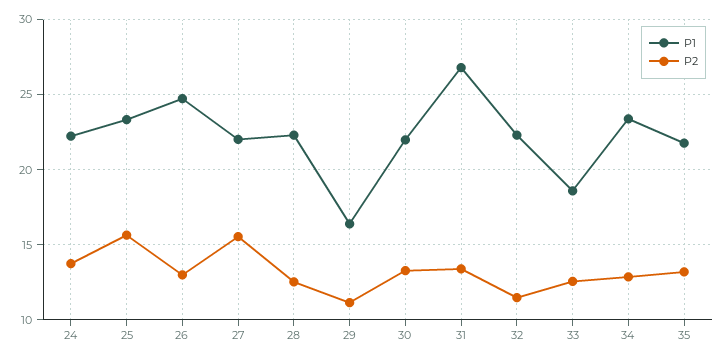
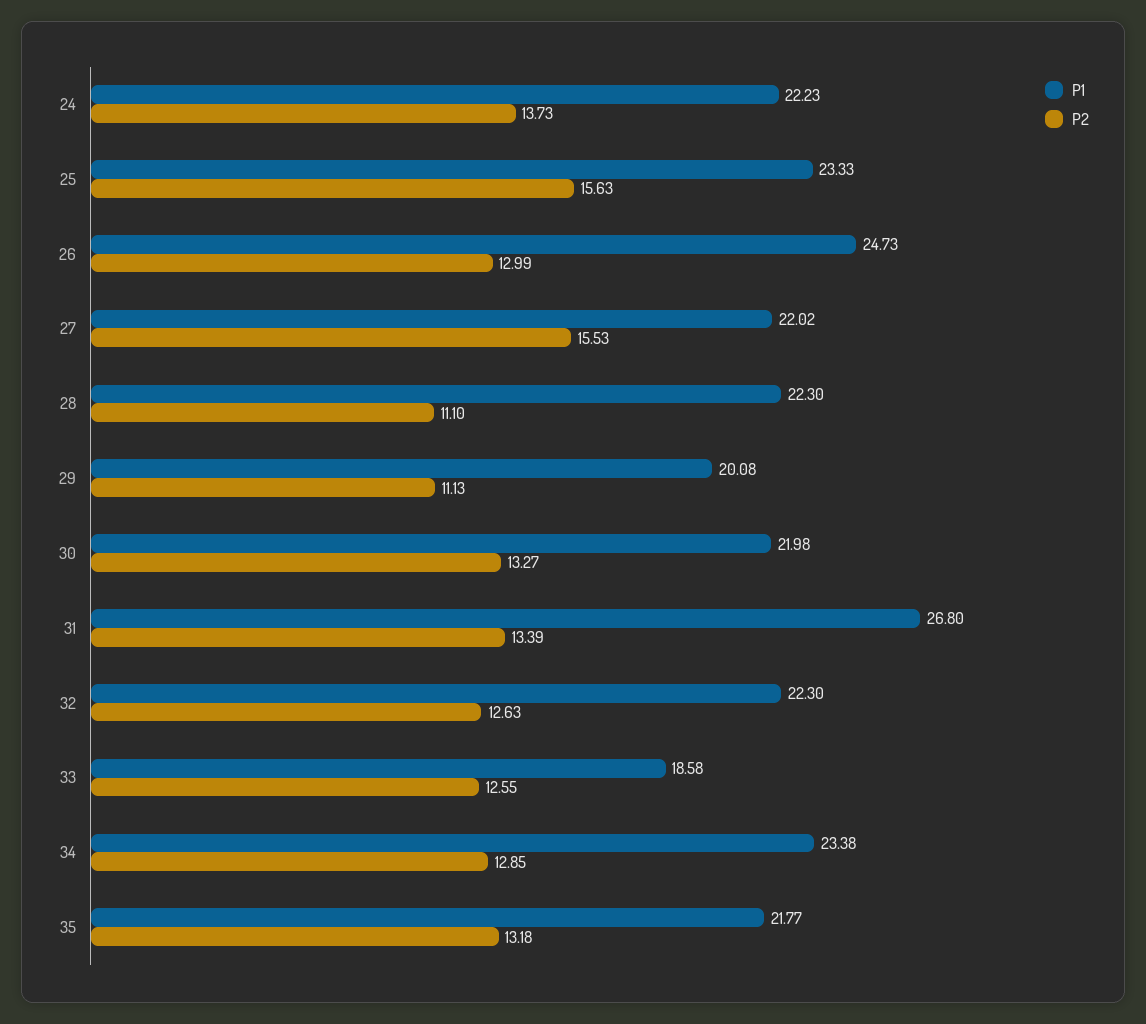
  {
    "P1": {
      "24": 22.23,
      "25": 23.33,
      "26": 24.73,
      "27": 22.02,
      "28": 22.3,
-     "29": 16.5,
+     "29": 20.08,
      "30": 21.98,
      "31": 26.8,
      "32": 22.3,
      "33": 18.58,
      "34": 23.38,
      "35": 21.77
    },
    "P2": {
      "24": 13.73,
      "25": 15.63,
      "26": 12.99,
      "27": 15.53,
-     "28": 12.5,
+     "28": 11.1,
      "29": 11.13,
      "30": 13.27,
      "31": 13.39,
-     "32": 11.5,
+     "32": 12.63,
      "33": 12.55,
      "34": 12.85,
      "35": 13.18
    }
  }

